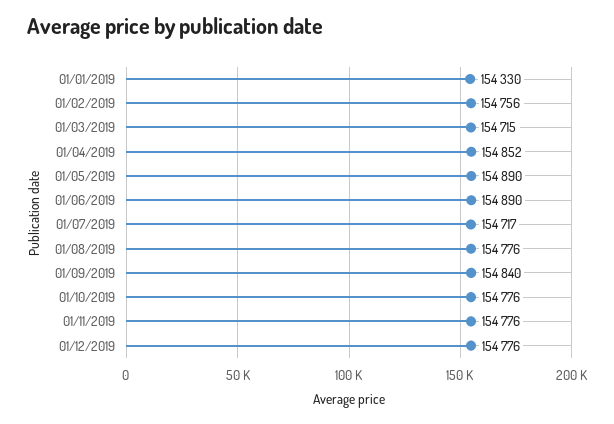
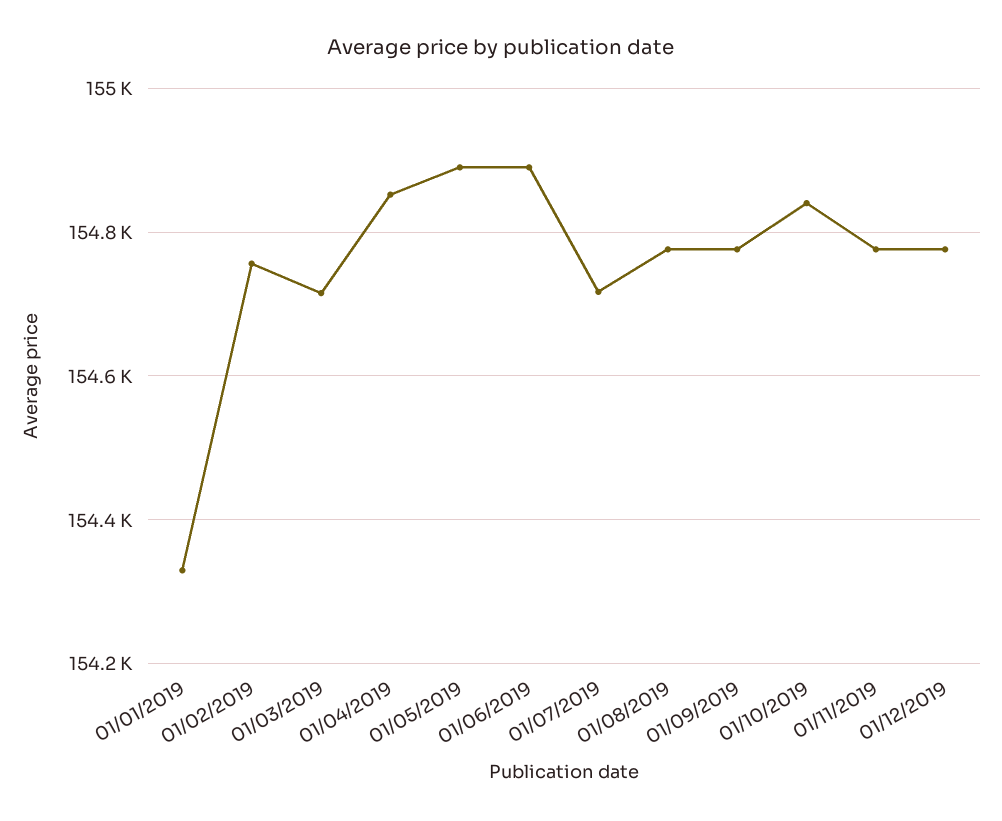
  {
    "01/01/2019": 154330,
    "01/02/2019": 154756,
    "01/03/2019": 154715,
    "01/04/2019": 154852,
    "01/05/2019": 154890,
    "01/06/2019": 154890,
    "01/07/2019": 154717,
    "01/08/2019": 154776,
-   "01/09/2019": 154840,
+   "01/09/2019": 154780,
-   "01/10/2019": 154776,
+   "01/10/2019": 154840,
    "01/11/2019": 154776,
    "01/12/2019": 154776
  }

